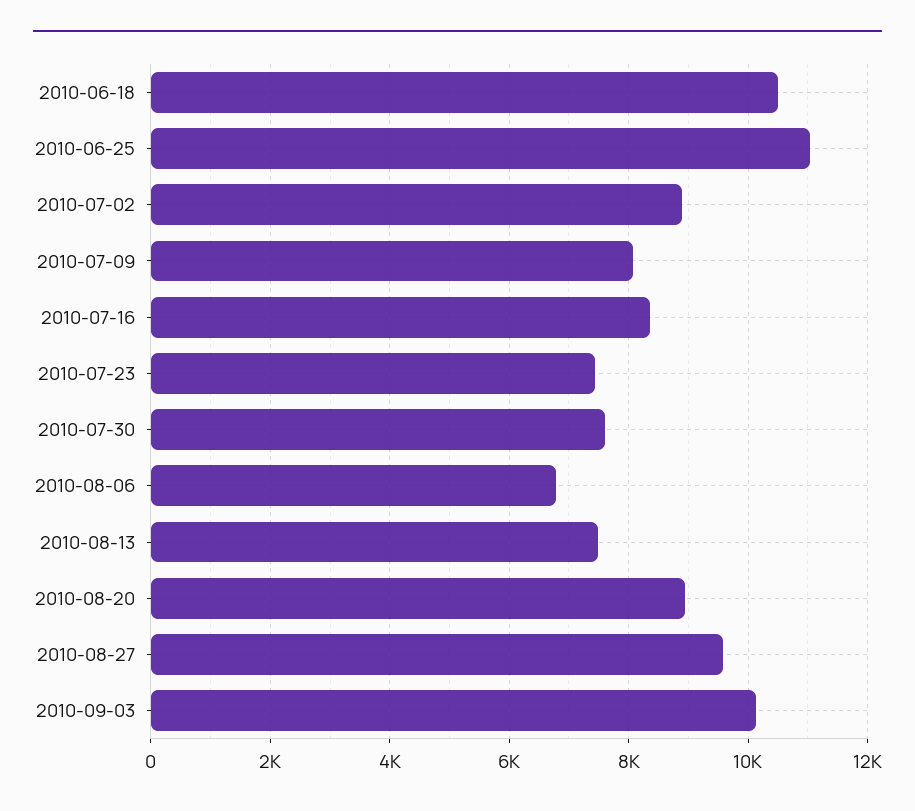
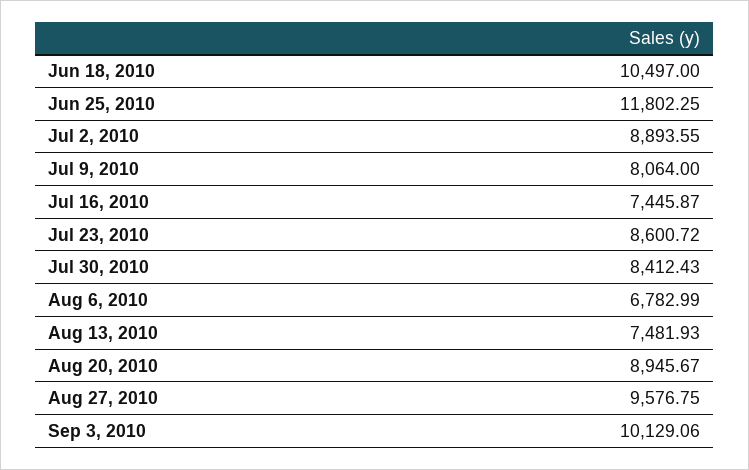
  {
    "2010-06-18": 10497,
-   "2010-06-25": 11000,
+   "2010-06-25": 11802.25,
    "2010-07-02": 8893.55,
    "2010-07-09": 8064,
-   "2010-07-16": 8400,
+   "2010-07-16": 7445.87,
-   "2010-07-23": 7400,
+   "2010-07-23": 8600.72,
-   "2010-07-30": 7600,
+   "2010-07-30": 8412.43,
    "2010-08-06": 6782.99,
    "2010-08-13": 7481.93,
    "2010-08-20": 8945.67,
    "2010-08-27": 9576.75,
    "2010-09-03": 10129.06
  }

